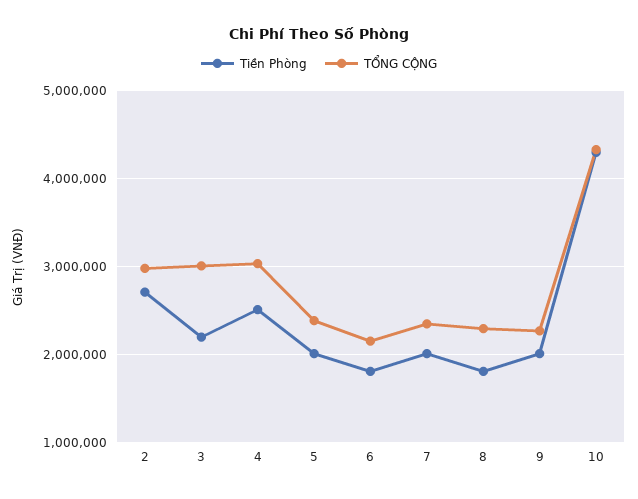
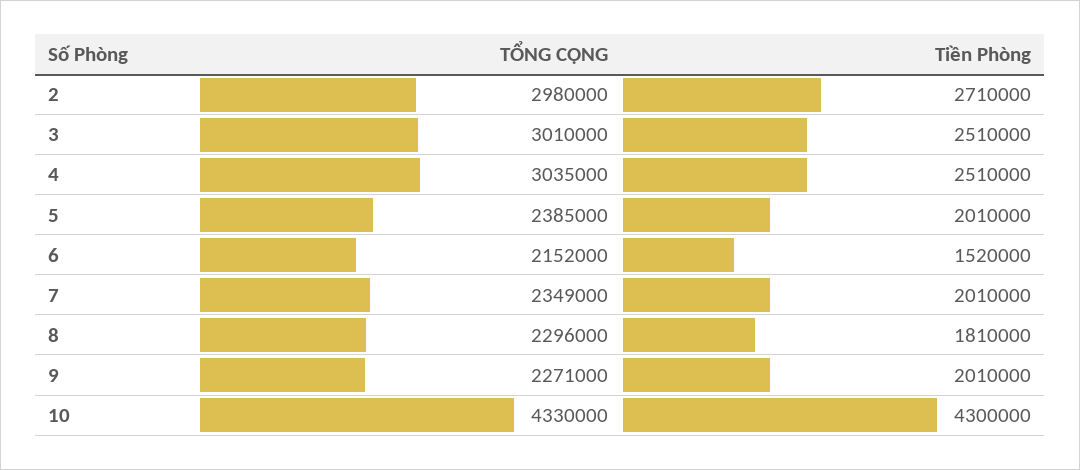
  {
    "Tiền Phòng": {
      "2": 2710000,
-     "3": 2200000,
+     "3": 2510000,
      "4": 2510000,
      "5": 2010000,
-     "6": 1800000,
+     "6": 1520000,
      "7": 2010000,
      "8": 1810000,
      "9": 2010000,
      "10": 4300000
    },
    "TỔNG CỘNG": {
      "2": 2980000,
      "3": 3010000,
      "4": 3035000,
      "5": 2385000,
      "6": 2152000,
      "7": 2349000,
      "8": 2296000,
      "9": 2271000,
      "10": 4330000
    }
  }

